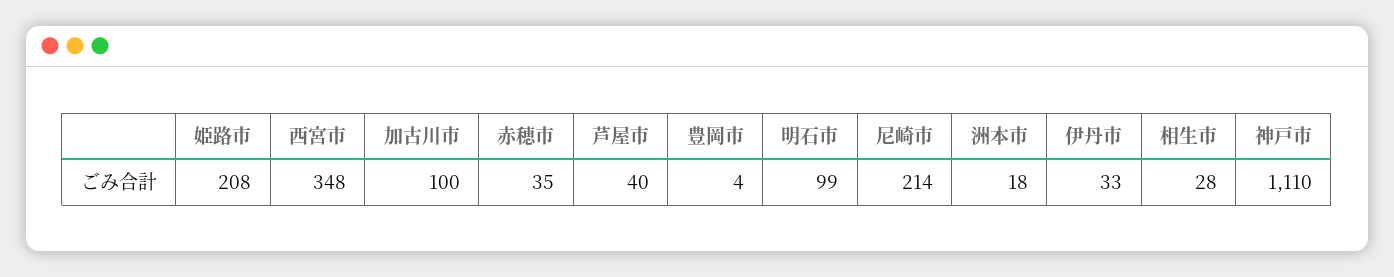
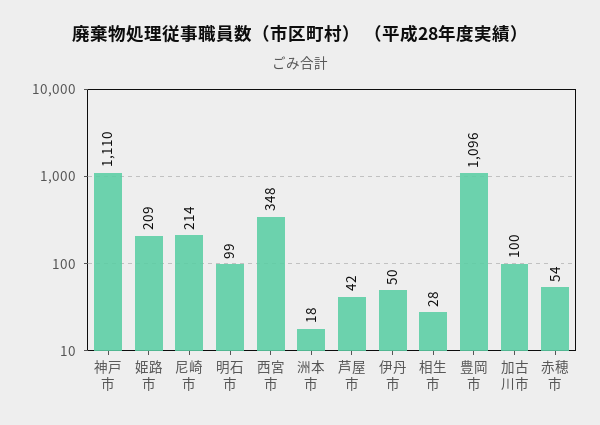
  {
-   "姫路市": 208,
+   "姫路市": 209,
    "西宮市": 348,
    "加古川市": 100,
-   "赤穂市": 35,
+   "赤穂市": 54,
-   "芦屋市": 40,
+   "芦屋市": 42,
-   "豊岡市": 4,
+   "豊岡市": 1096,
    "明石市": 99,
    "尼崎市": 214,
    "洲本市": 18,
-   "伊丹市": 33,
+   "伊丹市": 50,
    "相生市": 28,
    "神戸市": 1110
  }

